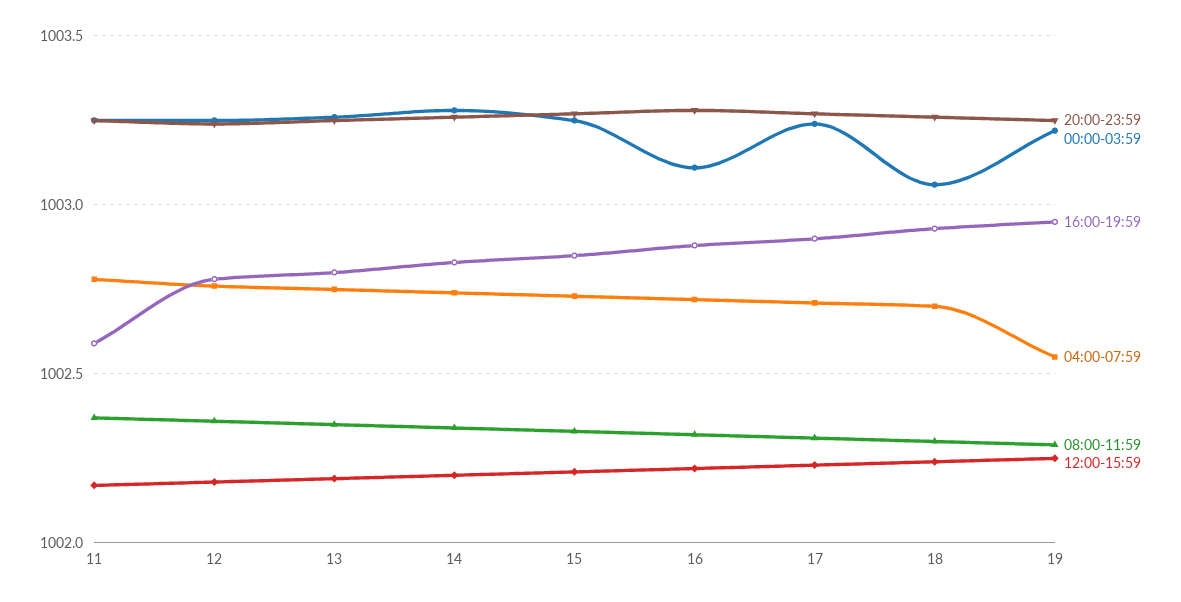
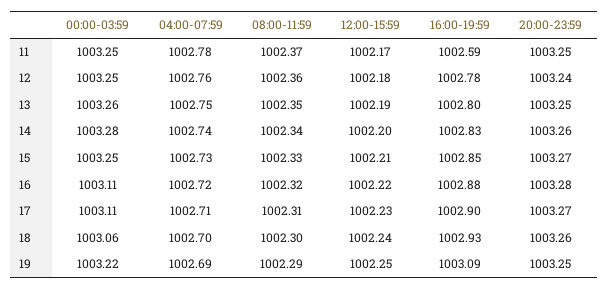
  {
    "20:00-23:59": {
      "11": 1003.25,
      "12": 1003.24,
      "13": 1003.25,
      "14": 1003.26,
      "15": 1003.27,
      "16": 1003.28,
      "17": 1003.27,
      "18": 1003.26,
      "19": 1003.25
    },
    "00:00-03:59": {
      "11": 1003.25,
      "12": 1003.25,
      "13": 1003.26,
      "14": 1003.28,
      "15": 1003.25,
      "16": 1003.11,
-     "17": 1003.25,
+     "17": 1003.11,
      "18": 1003.06,
      "19": 1003.22
    },
    "16:00-19:59": {
      "11": 1002.59,
      "12": 1002.78,
      "13": 1002.8,
      "14": 1002.83,
      "15": 1002.85,
      "16": 1002.88,
      "17": 1002.9,
      "18": 1002.93,
-     "19": 1002.95
+     "19": 1003.09
    },
    "04:00-07:59": {
      "11": 1002.78,
      "12": 1002.76,
      "13": 1002.75,
      "14": 1002.74,
      "15": 1002.73,
      "16": 1002.72,
      "17": 1002.71,
      "18": 1002.7,
-     "19": 1002.55
+     "19": 1002.69
    },
    "08:00-11:59": {
      "11": 1002.37,
      "12": 1002.36,
      "13": 1002.35,
      "14": 1002.34,
      "15": 1002.33,
      "16": 1002.32,
      "17": 1002.31,
      "18": 1002.3,
      "19": 1002.29
    },
    "12:00-15:59": {
      "11": 1002.17,
      "12": 1002.18,
      "13": 1002.19,
      "14": 1002.2,
      "15": 1002.21,
      "16": 1002.22,
      "17": 1002.23,
      "18": 1002.24,
      "19": 1002.25
    }
  }

